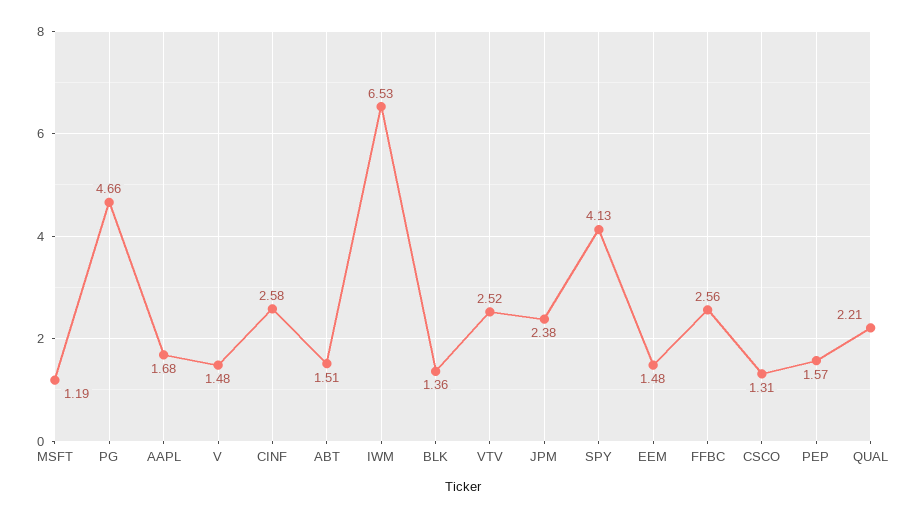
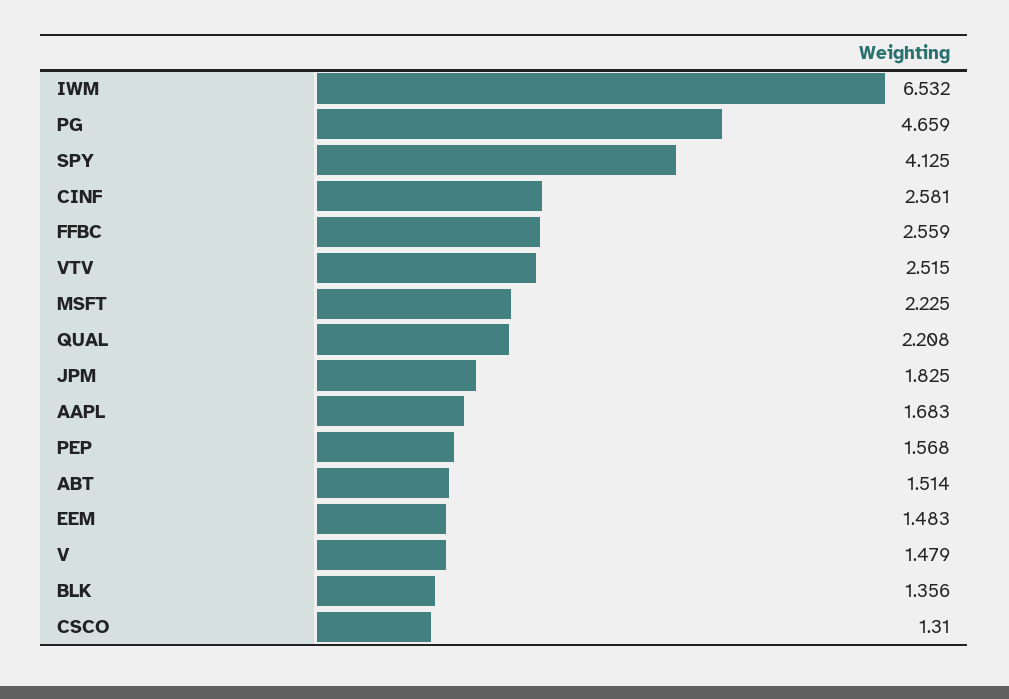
  {
-   "MSFT": 1.19,
+   "MSFT": 2.225,
    "PG": 4.659,
    "AAPL": 1.683,
    "V": 1.479,
    "CINF": 2.581,
    "ABT": 1.514,
    "IWM": 6.532,
    "BLK": 1.356,
    "VTV": 2.515,
-   "JPM": 2.38,
+   "JPM": 1.825,
    "SPY": 4.125,
    "EEM": 1.483,
    "FFBC": 2.559,
    "CSCO": 1.31,
    "PEP": 1.568,
    "QUAL": 2.208
  }

